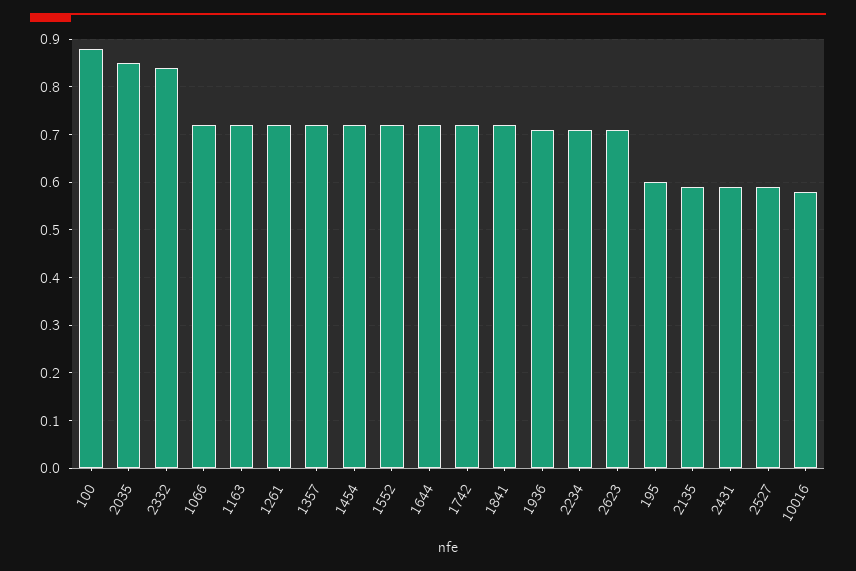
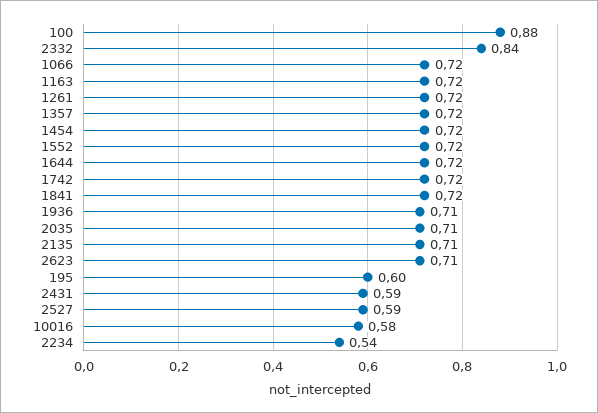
  {
    "100": 0.88,
-   "2035": 0.85,
+   "2035": 0.71,
    "2332": 0.84,
    "1066": 0.72,
    "1163": 0.72,
    "1261": 0.72,
    "1357": 0.72,
    "1454": 0.72,
    "1552": 0.72,
    "1644": 0.72,
    "1742": 0.72,
    "1841": 0.72,
    "1936": 0.71,
-   "2234": 0.7,
+   "2234": 0.54,
    "2623": 0.71,
    "195": 0.6,
-   "2135": 0.6,
+   "2135": 0.71,
    "2431": 0.59,
    "2527": 0.59,
    "10016": 0.58
  }

